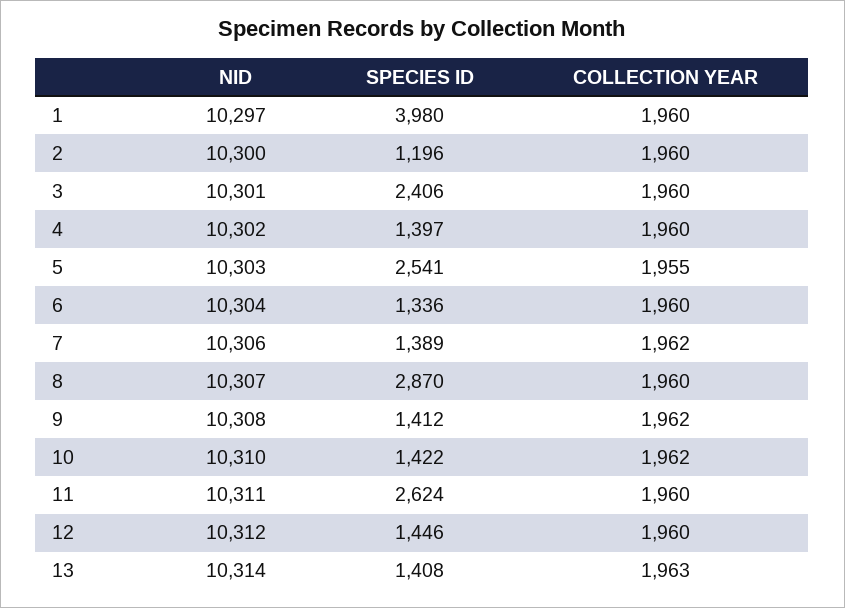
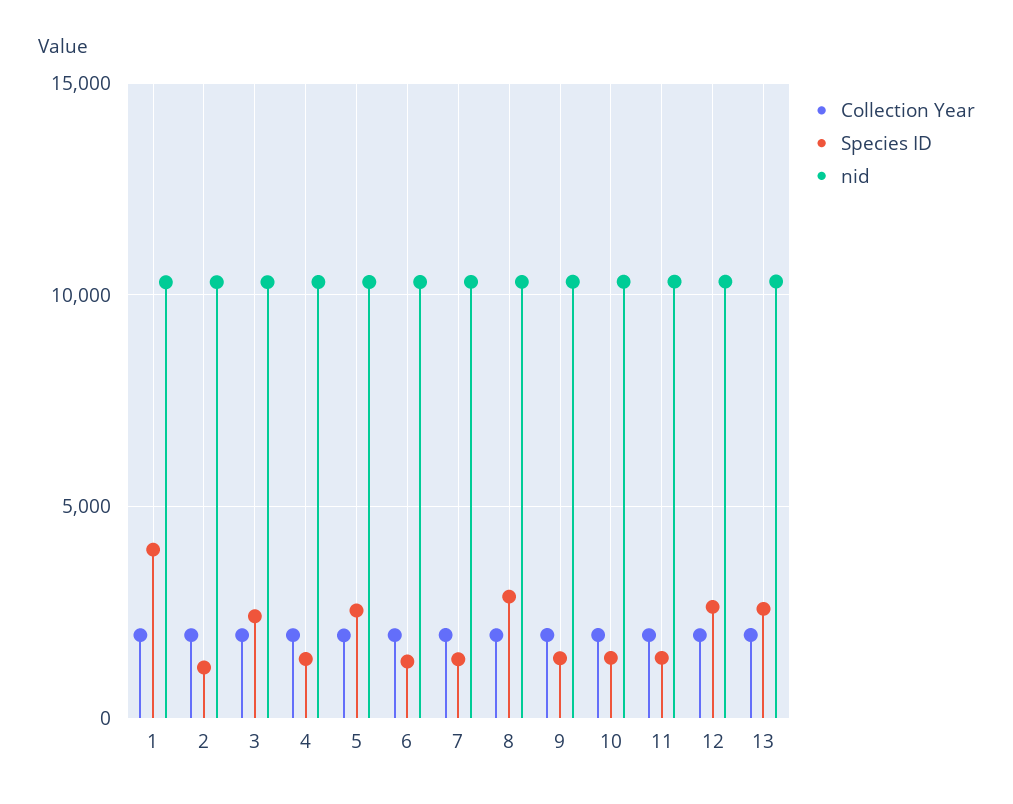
  {
    "NID": {
      "1": 10297,
      "2": 10300,
      "3": 10301,
      "4": 10302,
      "5": 10303,
      "6": 10304,
      "7": 10306,
      "8": 10307,
      "9": 10308,
      "10": 10310,
      "11": 10311,
      "12": 10312,
      "13": 10314
    },
    "SPECIES ID": {
      "1": 3980,
      "2": 1196,
      "3": 2406,
      "4": 1397,
      "5": 2541,
      "6": 1336,
      "7": 1389,
      "8": 2870,
      "9": 1412,
      "10": 1422,
-     "11": 2624,
+     "11": 1500,
-     "12": 1446,
+     "12": 2500,
-     "13": 1408
+     "13": 2500
    },
    "COLLECTION YEAR": {
      "1": 1960,
      "2": 1960,
      "3": 1960,
      "4": 1960,
      "5": 1955,
      "6": 1960,
      "7": 1962,
      "8": 1960,
      "9": 1962,
      "10": 1962,
      "11": 1960,
      "12": 1960,
      "13": 1963
    }
  }

